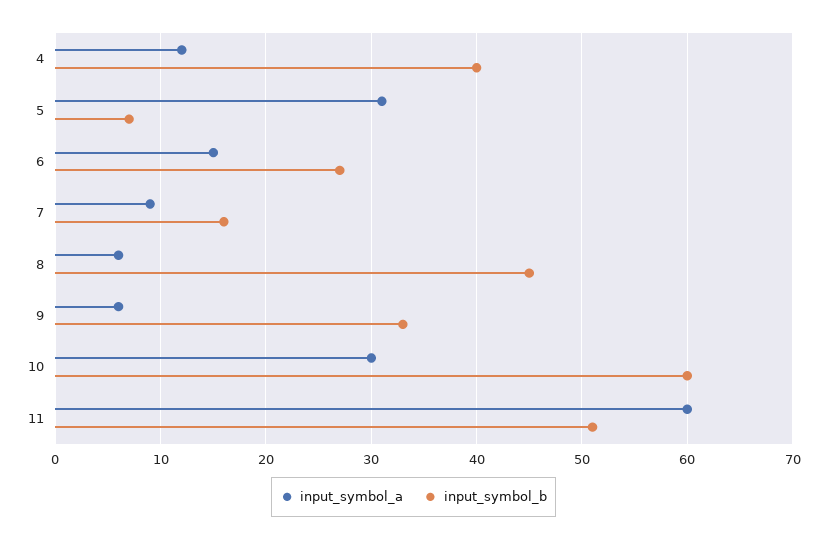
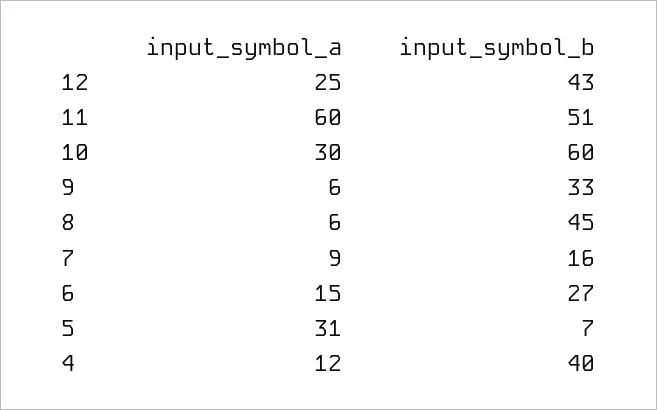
  {
    "input_symbol_a": {
      "4": 12,
      "5": 31,
      "6": 15,
      "7": 9,
      "8": 6,
      "9": 6,
      "10": 30,
-     "11": 60
+     "11": 60,
+     "12": 25
    },
    "input_symbol_b": {
      "4": 40,
      "5": 7,
      "6": 27,
      "7": 16,
      "8": 45,
      "9": 33,
      "10": 60,
-     "11": 51
+     "11": 51,
+     "12": 43
    }
  }

